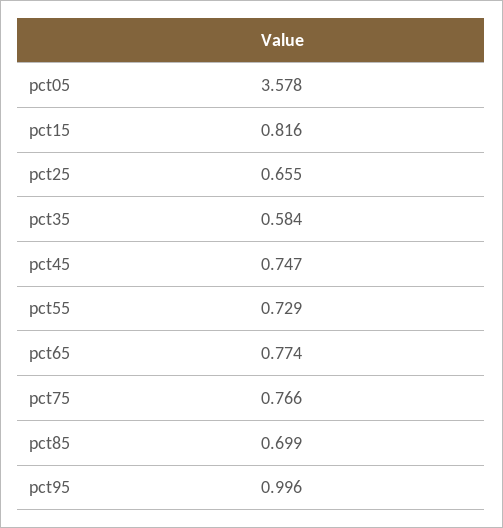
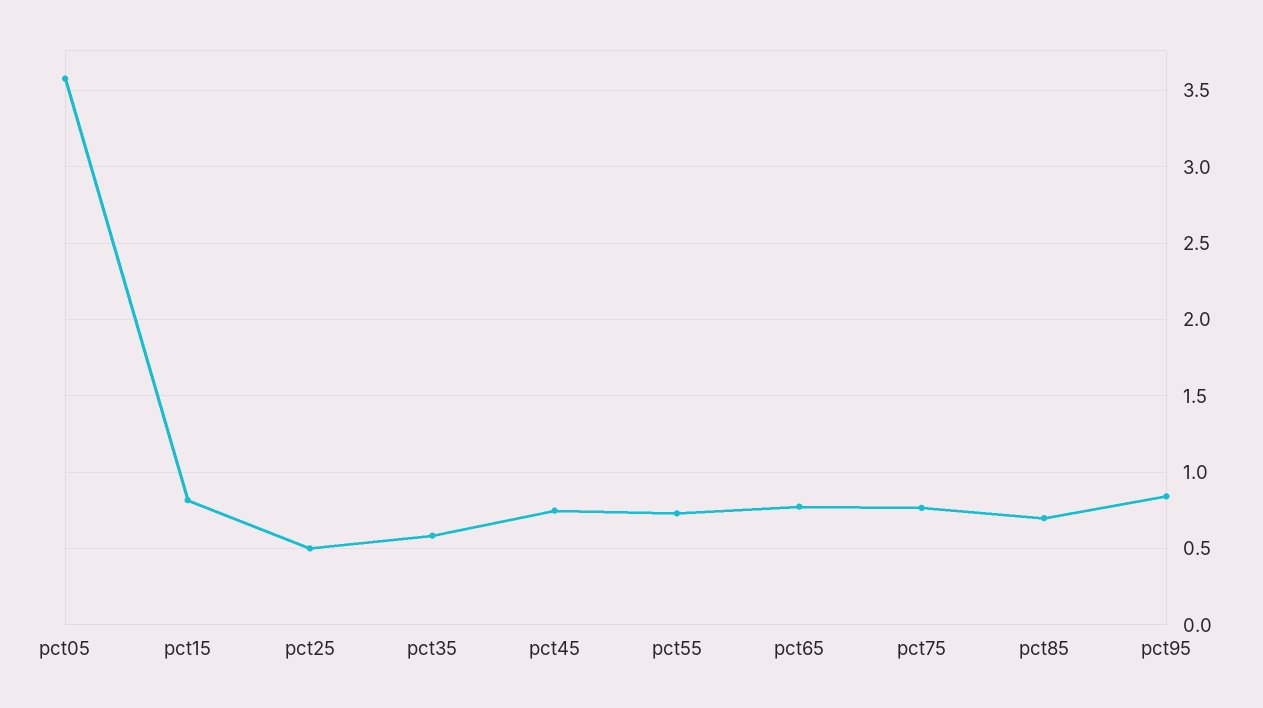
  {
    "pct05": 3.578,
    "pct15": 0.816,
-   "pct25": 0.655,
+   "pct25": 0.5,
    "pct35": 0.584,
    "pct45": 0.747,
    "pct55": 0.729,
    "pct65": 0.774,
    "pct75": 0.766,
    "pct85": 0.699,
-   "pct95": 0.996
+   "pct95": 0.85
  }

